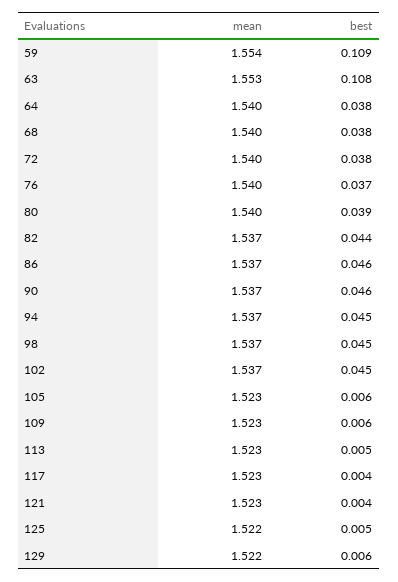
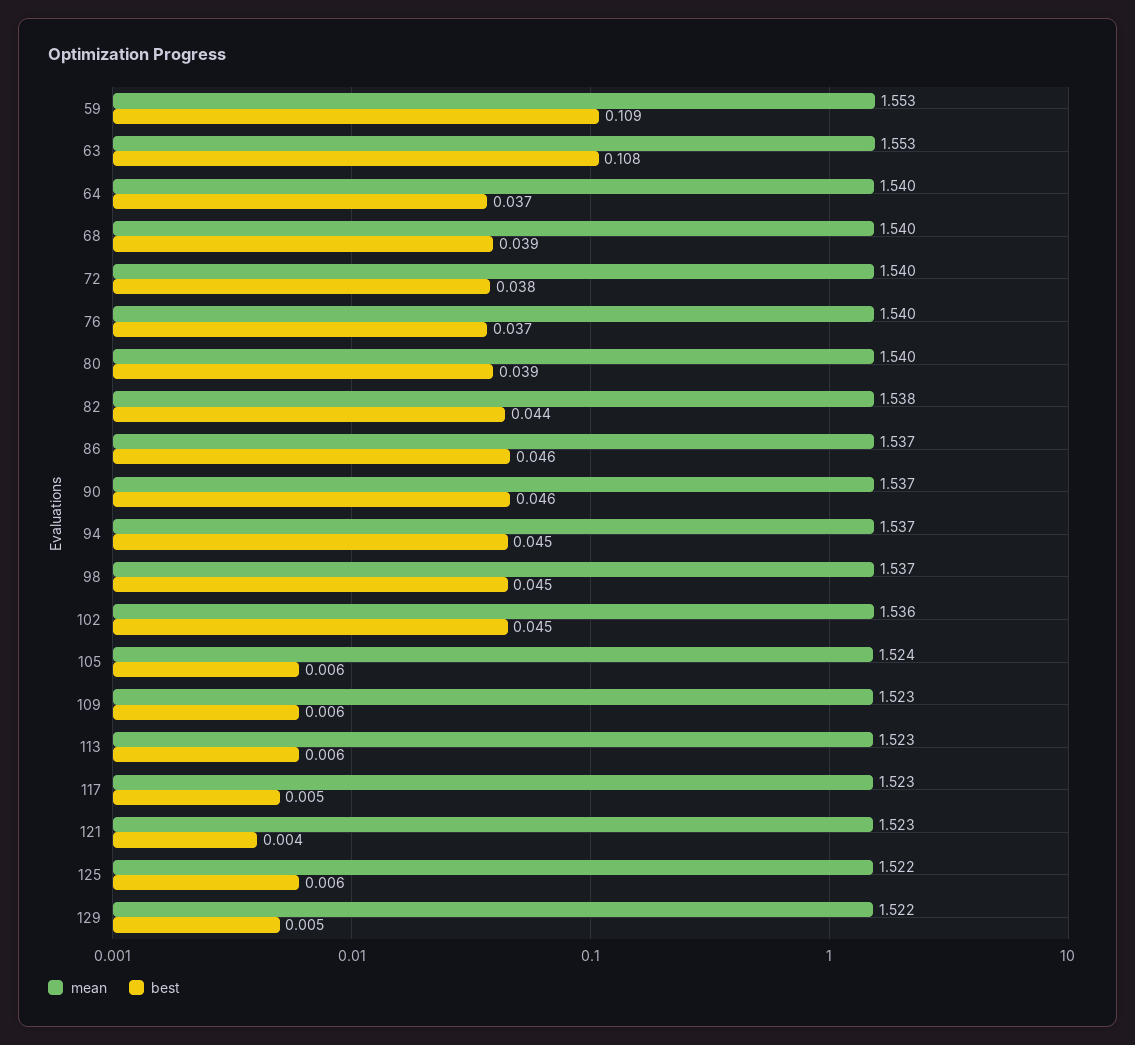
  {
    "mean": {
-     "59": 1.554,
+     "59": 1.553,
      "63": 1.553,
      "64": 1.54,
      "68": 1.54,
      "72": 1.54,
      "76": 1.54,
      "80": 1.54,
-     "82": 1.537,
+     "82": 1.538,
      "86": 1.537,
      "90": 1.537,
      "94": 1.537,
      "98": 1.537,
-     "102": 1.537,
+     "102": 1.536,
-     "105": 1.523,
+     "105": 1.524,
      "109": 1.523,
      "113": 1.523,
      "117": 1.523,
      "121": 1.523,
      "125": 1.522,
      "129": 1.522
    },
    "best": {
      "59": 0.109,
      "63": 0.108,
-     "64": 0.038,
+     "64": 0.037,
-     "68": 0.038,
+     "68": 0.039,
      "72": 0.038,
      "76": 0.037,
      "80": 0.039,
      "82": 0.044,
      "86": 0.046,
      "90": 0.046,
      "94": 0.045,
      "98": 0.045,
      "102": 0.045,
      "105": 0.006,
      "109": 0.006,
-     "113": 0.005,
+     "113": 0.006,
-     "117": 0.004,
+     "117": 0.005,
      "121": 0.004,
-     "125": 0.005,
+     "125": 0.006,
-     "129": 0.006
+     "129": 0.005
    }
  }

